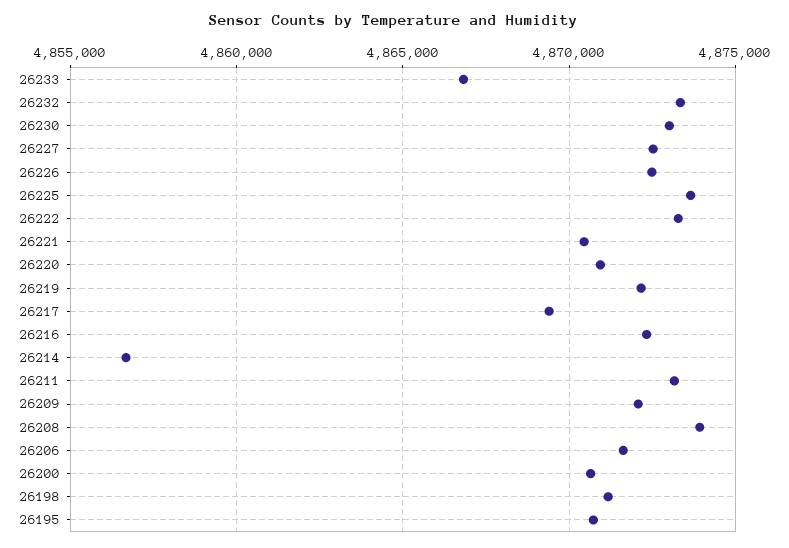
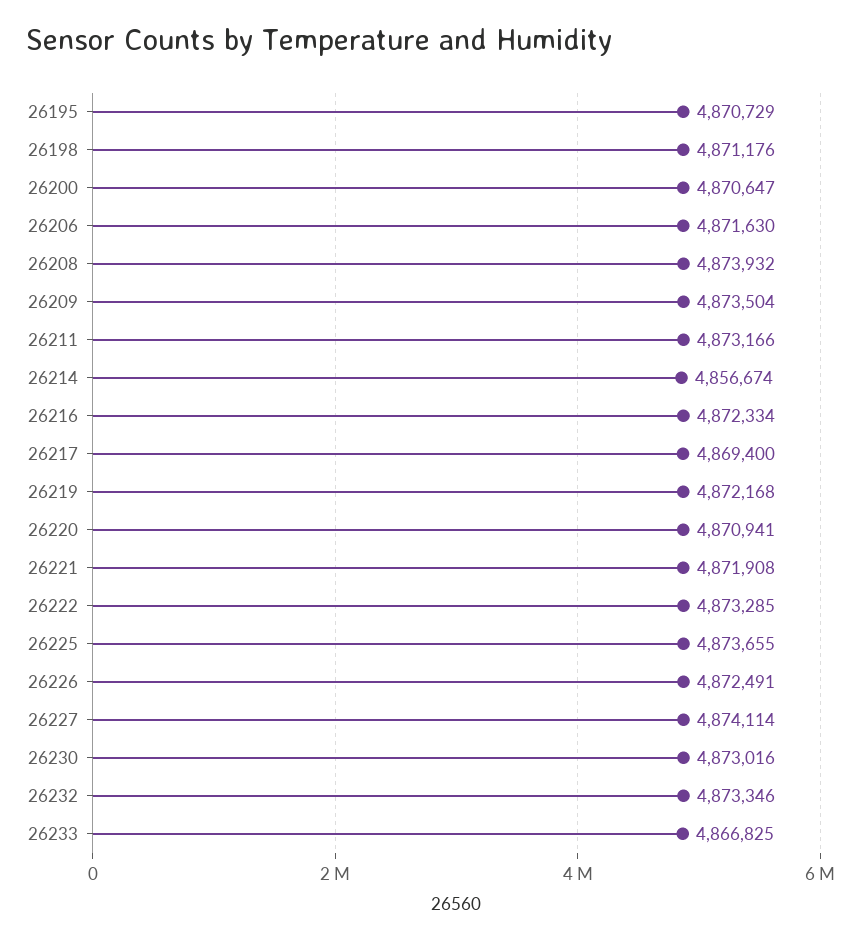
  {
    "26233": 4866825,
    "26232": 4873346,
    "26230": 4873016,
-   "26227": 4872500,
+   "26227": 4874114,
    "26226": 4872491,
    "26225": 4873655,
    "26222": 4873285,
-   "26221": 4870500,
+   "26221": 4871908,
    "26220": 4870941,
    "26219": 4872168,
    "26217": 4869400,
    "26216": 4872334,
    "26214": 4856674,
    "26211": 4873166,
-   "26209": 4872000,
+   "26209": 4873504,
    "26208": 4873932,
    "26206": 4871630,
    "26200": 4870647,
    "26198": 4871176,
    "26195": 4870729
  }

